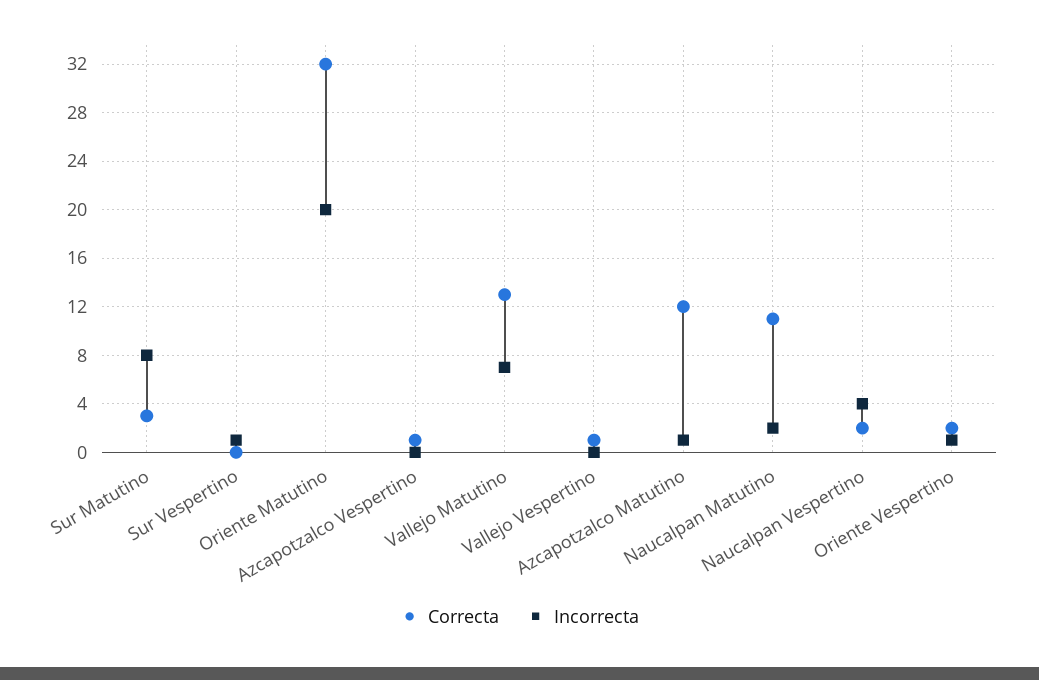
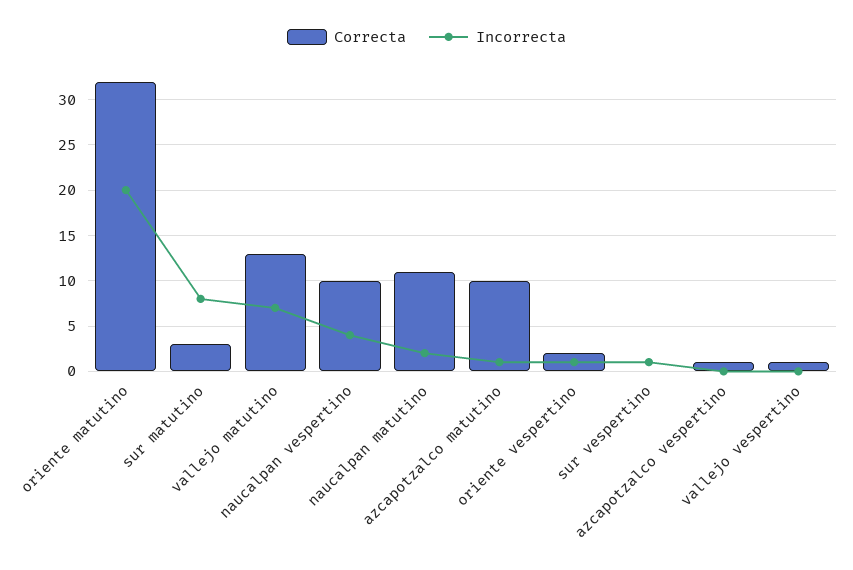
  {
    "Correcta": {
      "Sur Matutino": 3,
      "Sur Vespertino": 0,
      "Oriente Matutino": 32,
      "Azcapotzalco Vespertino": 1,
      "Vallejo Matutino": 13,
      "Vallejo Vespertino": 1,
-     "Azcapotzalco Matutino": 12,
+     "Azcapotzalco Matutino": 10,
      "Naucalpan Matutino": 11,
-     "Naucalpan Vespertino": 2,
+     "Naucalpan Vespertino": 10,
      "Oriente Vespertino": 2
    },
    "Incorrecta": {
      "Sur Matutino": 8,
      "Sur Vespertino": 1,
      "Oriente Matutino": 20,
      "Azcapotzalco Vespertino": 0,
      "Vallejo Matutino": 7,
      "Vallejo Vespertino": 0,
      "Azcapotzalco Matutino": 1,
      "Naucalpan Matutino": 2,
      "Naucalpan Vespertino": 4,
      "Oriente Vespertino": 1
    }
  }

